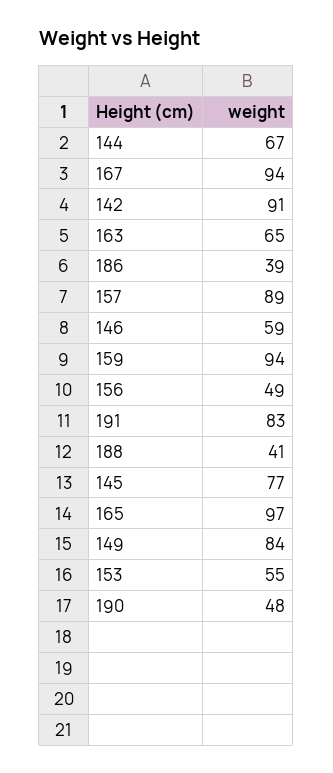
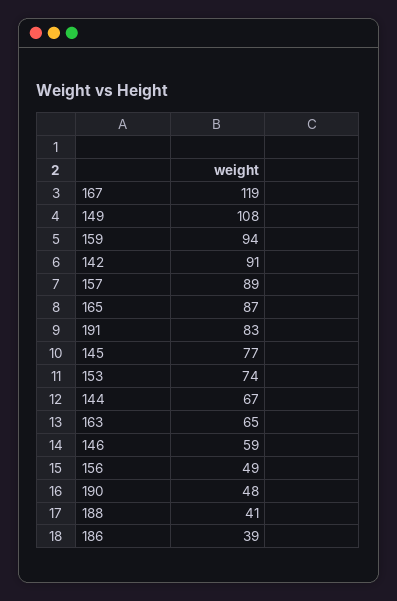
  {
    "144": 67,
-   "167": 94,
+   "167": 119,
    "142": 91,
    "163": 65,
    "186": 39,
    "157": 89,
    "146": 59,
    "159": 94,
    "156": 49,
    "191": 83,
    "188": 41,
    "145": 77,
-   "165": 97,
+   "165": 87,
-   "149": 84,
+   "149": 108,
-   "153": 55,
+   "153": 74,
    "190": 48
  }

